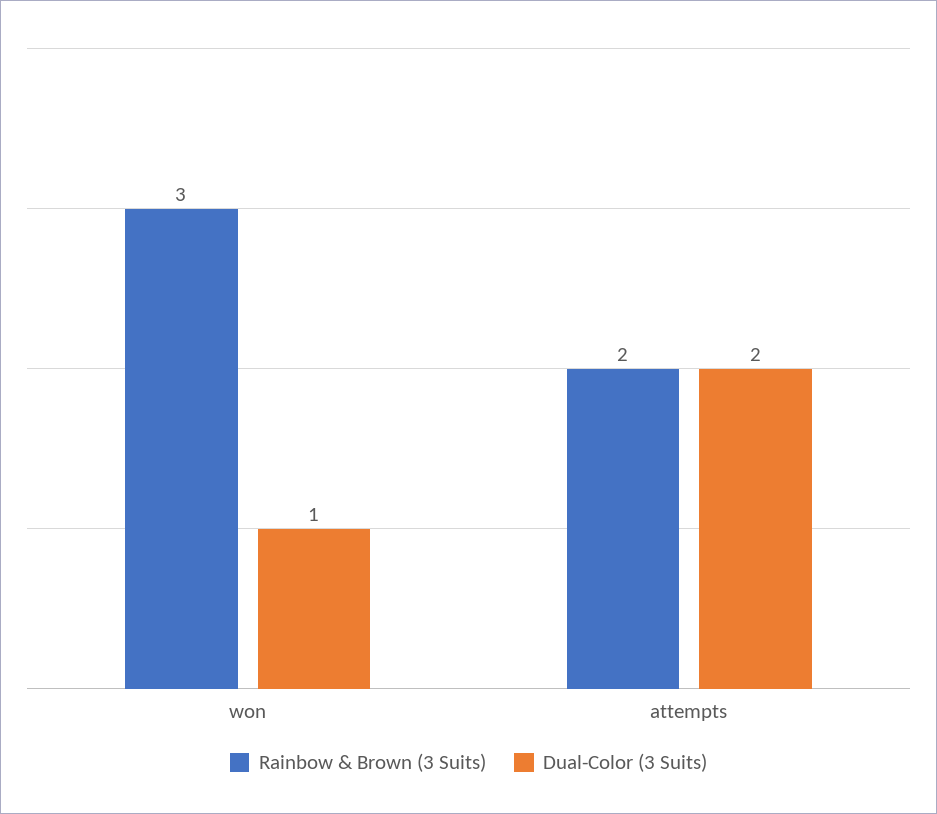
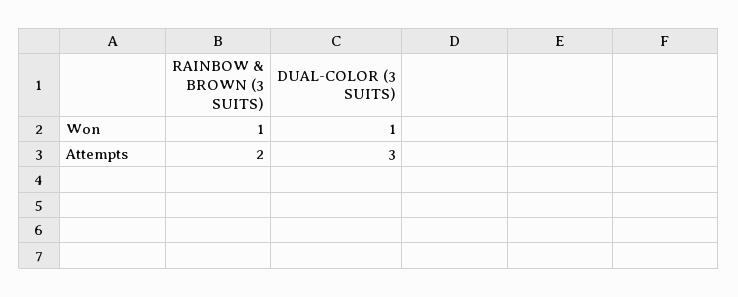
  {
    "Rainbow & Brown (3 Suits)": {
-     "won": 3,
+     "won": 1,
      "attempts": 2
    },
    "Dual-Color (3 Suits)": {
      "won": 1,
-     "attempts": 2
+     "attempts": 3
    }
  }

